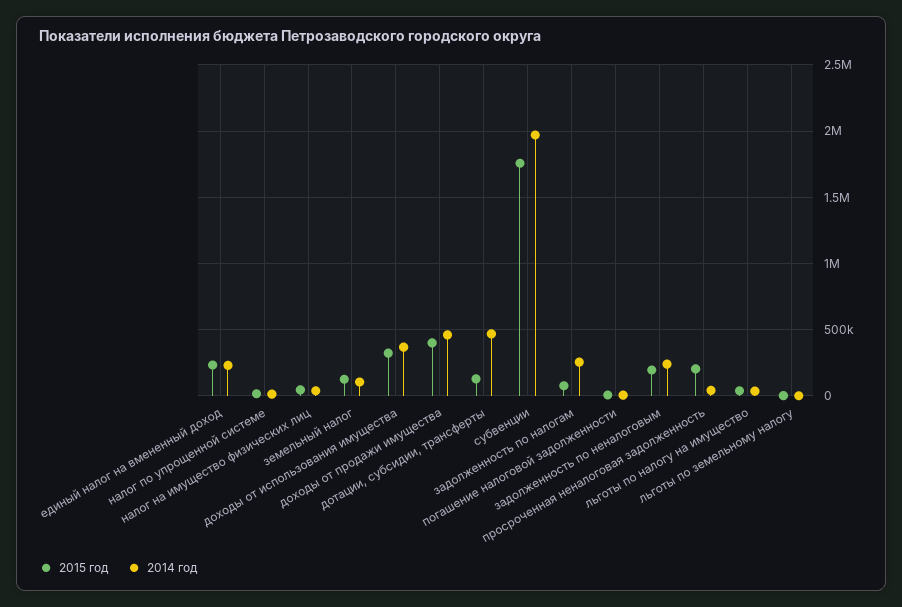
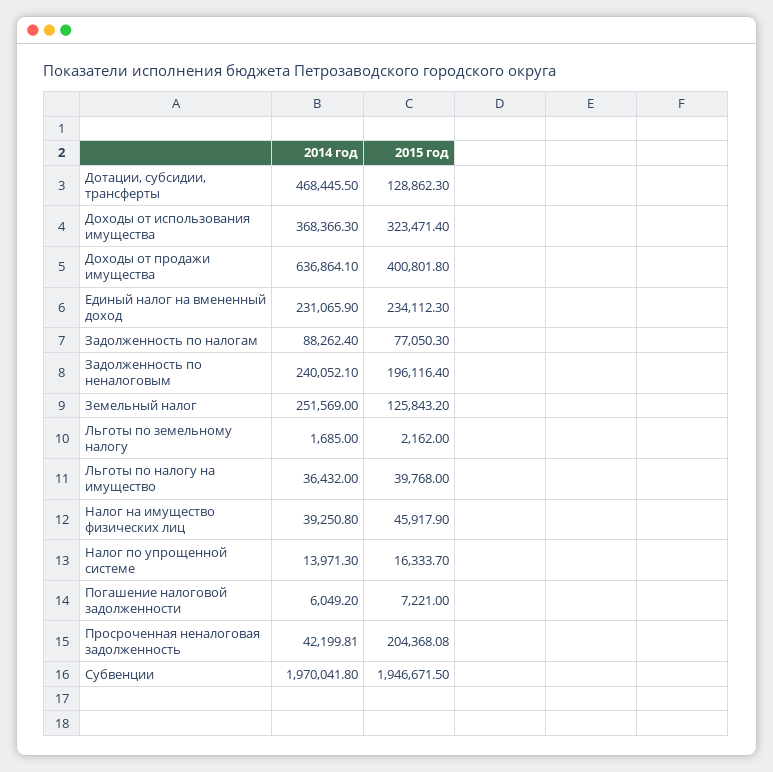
  {
    "2015 год": {
      "единый налог на вмененный доход": 234112.3,
      "налог по упрощенной системе": 16333.7,
      "налог на имущество физических лиц": 45917.9,
      "земельный налог": 125843.2,
      "доходы от использования имущества": 323471.4,
      "доходы от продажи имущества": 400801.8,
      "дотации, субсидии, трансферты": 128862.3,
-     "субвенции": 1750000,
+     "субвенции": 1946671.5,
      "задолженность по налогам": 77050.3,
      "погашение налоговой задолженности": 7221,
      "задолженность по неналоговым": 196116.4,
      "просроченная неналоговая задолженность": 204368.08,
      "льготы по налогу на имущество": 39768,
      "льготы по земельному налогу": 2162
    },
    "2014 год": {
      "единый налог на вмененный доход": 231065.9,
      "налог по упрощенной системе": 13971.3,
      "налог на имущество физических лиц": 39250.8,
-     "земельный налог": 100000,
+     "земельный налог": 251569,
      "доходы от использования имущества": 368366.3,
-     "доходы от продажи имущества": 450000,
+     "доходы от продажи имущества": 636864.1,
      "дотации, субсидии, трансферты": 468445.5,
      "субвенции": 1970041.8,
-     "задолженность по налогам": 250000,
+     "задолженность по налогам": 88262.4,
      "погашение налоговой задолженности": 6049.2,
      "задолженность по неналоговым": 240052.1,
      "просроченная неналоговая задолженность": 42199.81,
      "льготы по налогу на имущество": 36432,
      "льготы по земельному налогу": 1685
    }
  }

